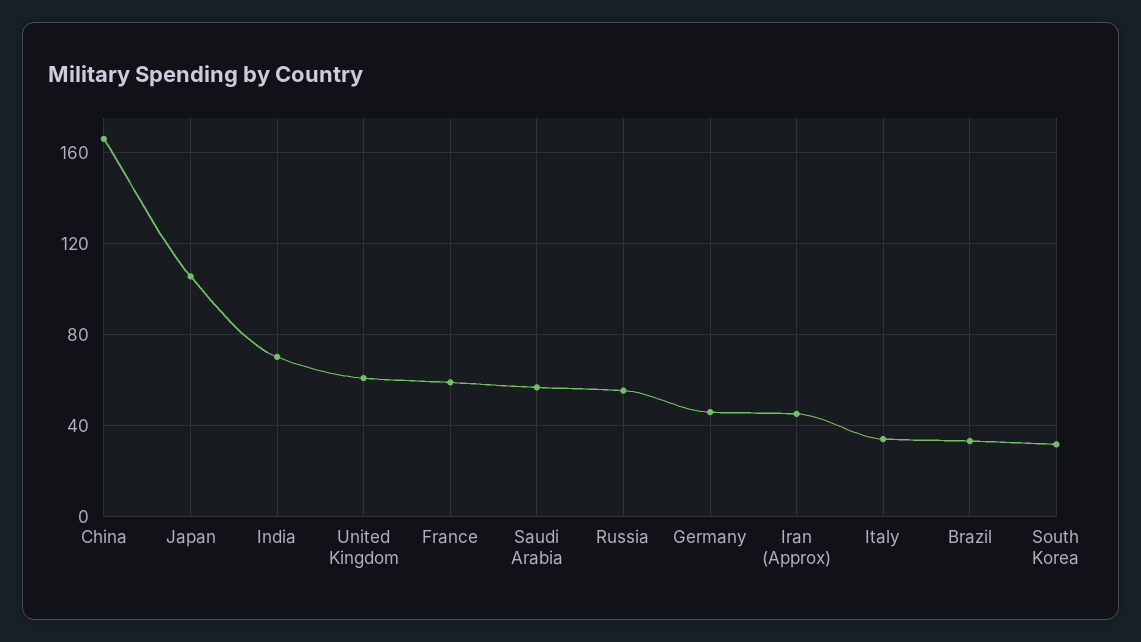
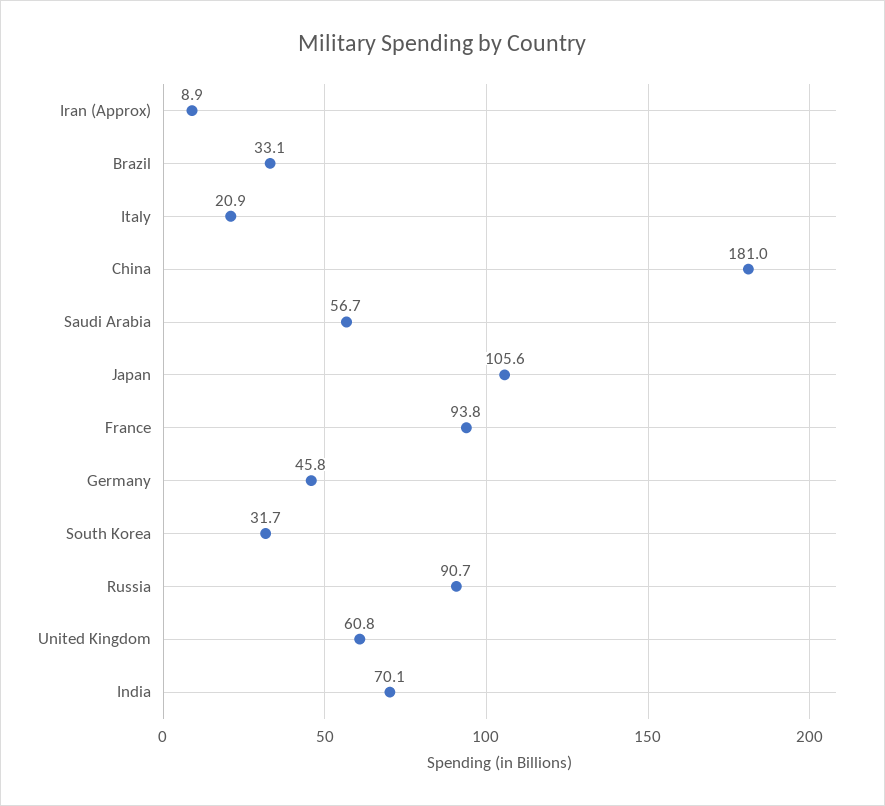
  {
-   "China": 165,
+   "China": 181,
    "Japan": 105.6,
    "India": 70.1,
    "United Kingdom": 60.8,
-   "France": 60,
+   "France": 93.8,
    "Saudi Arabia": 56.7,
-   "Russia": 55,
+   "Russia": 90.7,
    "Germany": 45.8,
-   "Iran (Approx)": 45,
+   "Iran (Approx)": 8.9,
-   "Italy": 35,
+   "Italy": 20.9,
    "Brazil": 33.1,
    "South Korea": 31.7
  }

